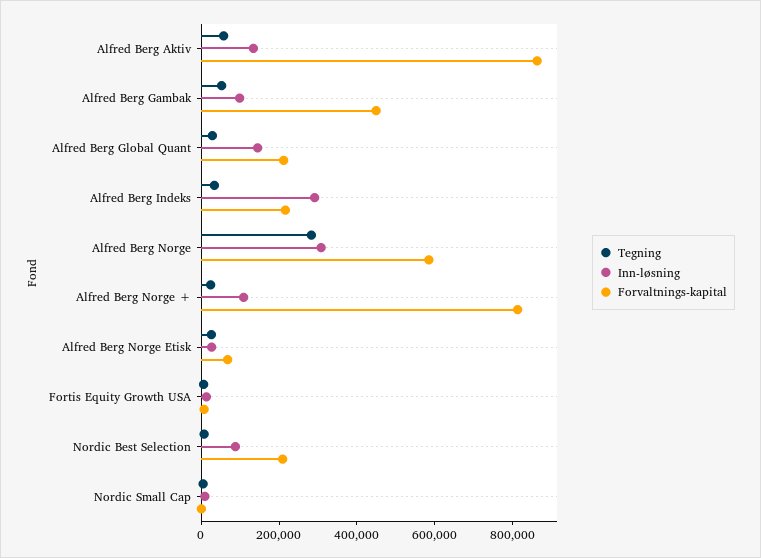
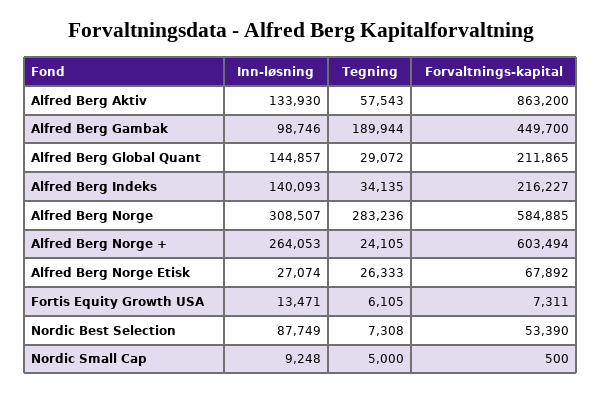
  {
    "Tegning": {
      "Alfred Berg Aktiv": 57543,
-     "Alfred Berg Gambak": 50000,
+     "Alfred Berg Gambak": 189944,
      "Alfred Berg Global Quant": 29072,
      "Alfred Berg Indeks": 34135,
      "Alfred Berg Norge": 283236,
      "Alfred Berg Norge +": 24105,
      "Alfred Berg Norge Etisk": 26333,
      "Fortis Equity Growth USA": 6105,
      "Nordic Best Selection": 7308,
      "Nordic Small Cap": 5000
    },
    "Inn-løsning": {
      "Alfred Berg Aktiv": 133930,
      "Alfred Berg Gambak": 98746,
      "Alfred Berg Global Quant": 144857,
-     "Alfred Berg Indeks": 300000,
+     "Alfred Berg Indeks": 140093,
      "Alfred Berg Norge": 308507,
-     "Alfred Berg Norge +": 100000,
+     "Alfred Berg Norge +": 264053,
      "Alfred Berg Norge Etisk": 27074,
      "Fortis Equity Growth USA": 13471,
      "Nordic Best Selection": 87749,
      "Nordic Small Cap": 9248
    },
    "Forvaltnings-kapital": {
      "Alfred Berg Aktiv": 863200,
      "Alfred Berg Gambak": 449700,
      "Alfred Berg Global Quant": 211865,
      "Alfred Berg Indeks": 216227,
      "Alfred Berg Norge": 584885,
-     "Alfred Berg Norge +": 800000,
+     "Alfred Berg Norge +": 603494,
      "Alfred Berg Norge Etisk": 67892,
      "Fortis Equity Growth USA": 7311,
-     "Nordic Best Selection": 200000,
+     "Nordic Best Selection": 53390,
      "Nordic Small Cap": 500
    }
  }

